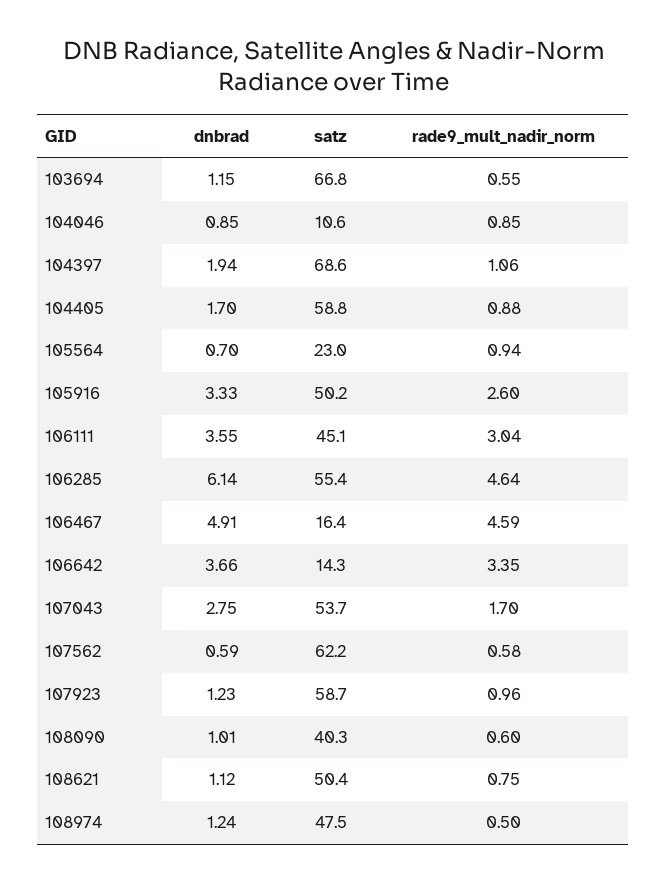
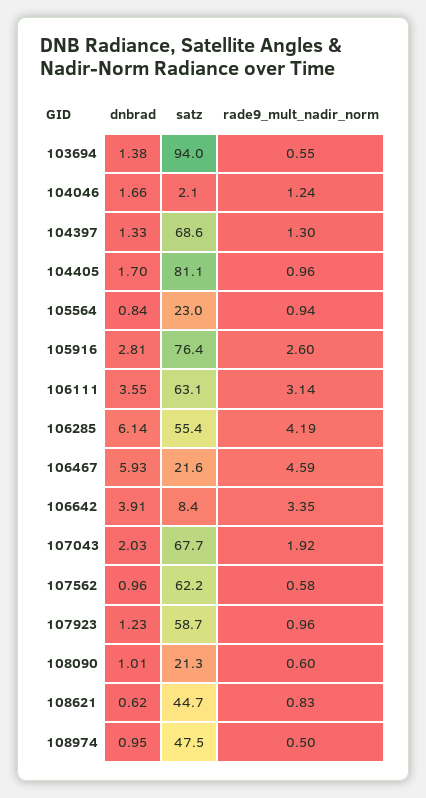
  {
    "dnbrad": {
-     "103694": 1.15,
+     "103694": 1.38,
-     "104046": 0.85,
+     "104046": 1.66,
-     "104397": 1.94,
+     "104397": 1.33,
      "104405": 1.7,
-     "105564": 0.7,
+     "105564": 0.84,
-     "105916": 3.33,
+     "105916": 2.81,
      "106111": 3.55,
      "106285": 6.14,
-     "106467": 4.91,
+     "106467": 5.93,
-     "106642": 3.66,
+     "106642": 3.91,
-     "107043": 2.75,
+     "107043": 2.03,
-     "107562": 0.59,
+     "107562": 0.96,
      "107923": 1.23,
      "108090": 1.01,
-     "108621": 1.12,
+     "108621": 0.62,
-     "108974": 1.24
+     "108974": 0.95
    },
    "satz": {
-     "103694": 66.8,
+     "103694": 94,
-     "104046": 10.6,
+     "104046": 2.1,
      "104397": 68.6,
-     "104405": 58.8,
+     "104405": 81.1,
      "105564": 23,
-     "105916": 50.2,
+     "105916": 76.4,
-     "106111": 45.1,
+     "106111": 63.1,
      "106285": 55.4,
-     "106467": 16.4,
+     "106467": 21.6,
-     "106642": 14.3,
+     "106642": 8.4,
-     "107043": 53.7,
+     "107043": 67.7,
      "107562": 62.2,
      "107923": 58.7,
-     "108090": 40.3,
+     "108090": 21.3,
-     "108621": 50.4,
+     "108621": 44.7,
      "108974": 47.5
    },
    "rade9_mult_nadir_norm": {
      "103694": 0.55,
-     "104046": 0.85,
+     "104046": 1.24,
-     "104397": 1.06,
+     "104397": 1.3,
-     "104405": 0.88,
+     "104405": 0.96,
      "105564": 0.94,
      "105916": 2.6,
-     "106111": 3.04,
+     "106111": 3.14,
-     "106285": 4.64,
+     "106285": 4.19,
      "106467": 4.59,
      "106642": 3.35,
-     "107043": 1.7,
+     "107043": 1.92,
      "107562": 0.58,
      "107923": 0.96,
      "108090": 0.6,
-     "108621": 0.75,
+     "108621": 0.83,
      "108974": 0.5
    }
  }

